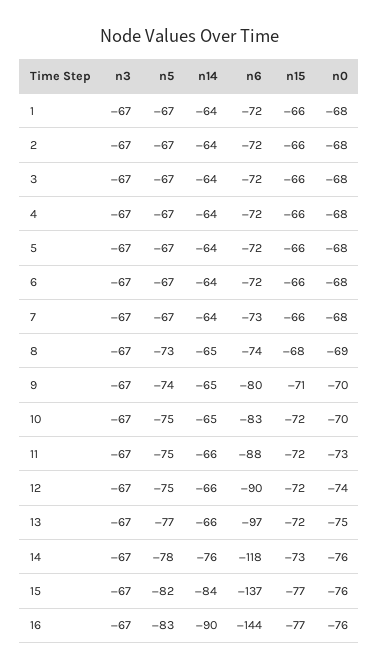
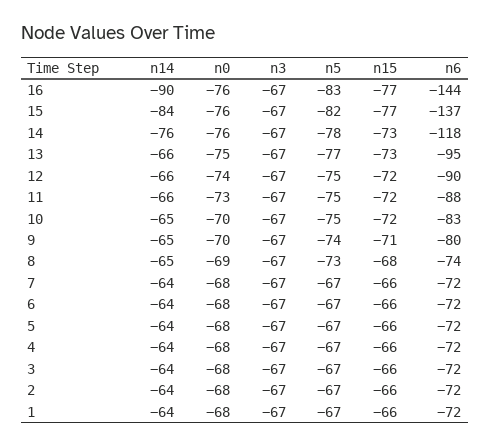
  {
    "n3": {
      "1": -67,
      "2": -67,
      "3": -67,
      "4": -67,
      "5": -67,
      "6": -67,
      "7": -67,
      "8": -67,
      "9": -67,
      "10": -67,
      "11": -67,
      "12": -67,
      "13": -67,
      "14": -67,
      "15": -67,
      "16": -67
    },
    "n5": {
      "1": -67,
      "2": -67,
      "3": -67,
      "4": -67,
      "5": -67,
      "6": -67,
      "7": -67,
      "8": -73,
      "9": -74,
      "10": -75,
      "11": -75,
      "12": -75,
      "13": -77,
      "14": -78,
      "15": -82,
      "16": -83
    },
    "n14": {
      "1": -64,
      "2": -64,
      "3": -64,
      "4": -64,
      "5": -64,
      "6": -64,
      "7": -64,
      "8": -65,
      "9": -65,
      "10": -65,
      "11": -66,
      "12": -66,
      "13": -66,
      "14": -76,
      "15": -84,
      "16": -90
    },
    "n6": {
      "1": -72,
      "2": -72,
      "3": -72,
      "4": -72,
      "5": -72,
      "6": -72,
-     "7": -73,
+     "7": -72,
      "8": -74,
      "9": -80,
      "10": -83,
      "11": -88,
      "12": -90,
-     "13": -97,
+     "13": -95,
      "14": -118,
      "15": -137,
      "16": -144
    },
    "n15": {
      "1": -66,
      "2": -66,
      "3": -66,
      "4": -66,
      "5": -66,
      "6": -66,
      "7": -66,
      "8": -68,
      "9": -71,
      "10": -72,
      "11": -72,
      "12": -72,
-     "13": -72,
+     "13": -73,
      "14": -73,
      "15": -77,
      "16": -77
    },
    "n0": {
      "1": -68,
      "2": -68,
      "3": -68,
      "4": -68,
      "5": -68,
      "6": -68,
      "7": -68,
      "8": -69,
      "9": -70,
      "10": -70,
      "11": -73,
      "12": -74,
      "13": -75,
      "14": -76,
      "15": -76,
      "16": -76
    }
  }

